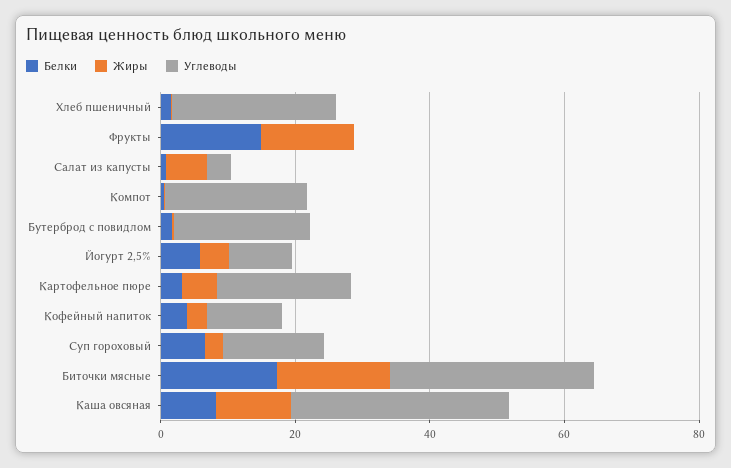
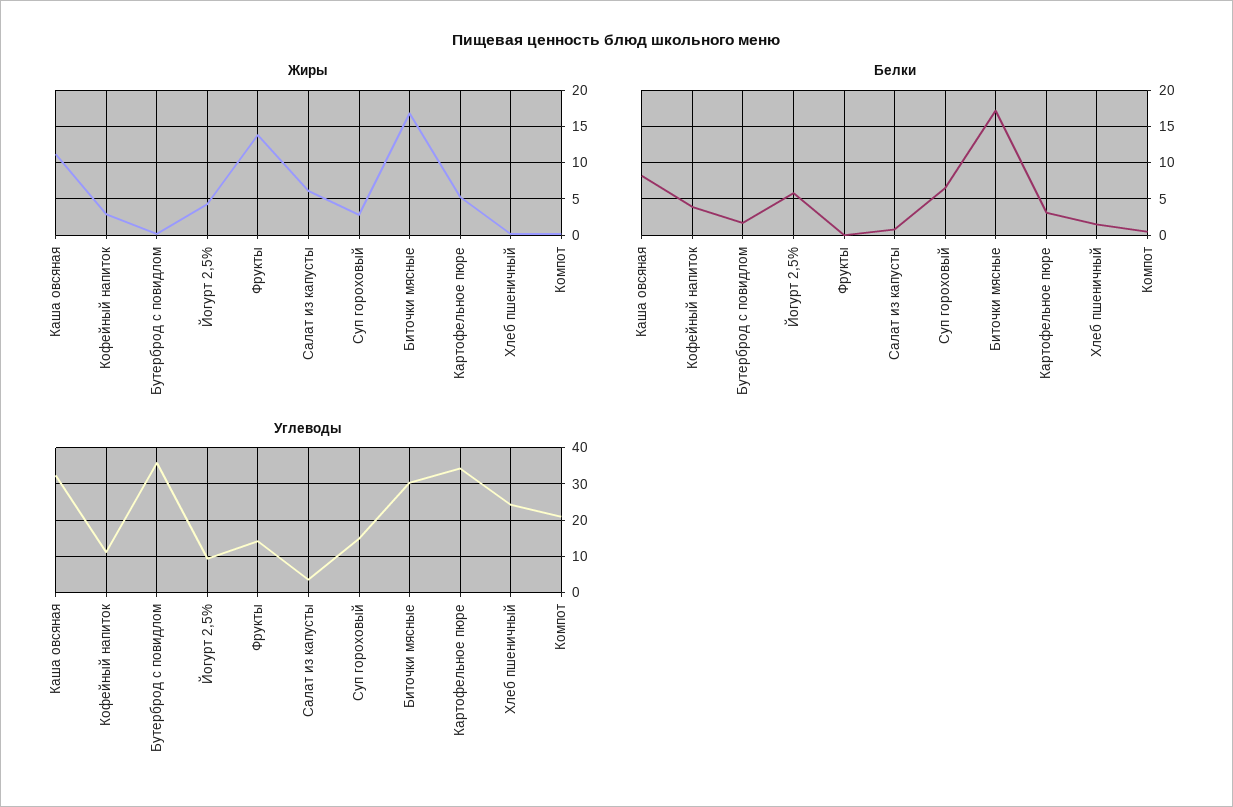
  {
    "Белки": {
      "Хлеб пшеничный": 2,
-     "Фрукты": 15,
+     "Фрукты": 0,
      "Салат из капусты": 1,
      "Компот": 1,
      "Бутерброд с повидлом": 2,
      "Йогурт 2,5%": 6,
      "Картофельное пюре": 3,
      "Кофейный напиток": 4,
      "Суп гороховый": 7,
      "Биточки мясные": 17,
      "Каша овсяная": 8
    },
    "Жиры": {
      "Хлеб пшеничный": 0,
      "Фрукты": 14,
      "Салат из капусты": 6,
      "Компот": 0,
      "Бутерброд с повидлом": 0,
      "Йогурт 2,5%": 4,
      "Картофельное пюре": 5,
      "Кофейный напиток": 3,
      "Суп гороховый": 3,
      "Биточки мясные": 17,
      "Каша овсяная": 11
    },
    "Углеводы": {
      "Хлеб пшеничный": 24,
-     "Фрукты": 0,
+     "Фрукты": 14,
      "Салат из капусты": 4,
      "Компот": 22,
-     "Бутерброд с повидлом": 20,
+     "Бутерброд с повидлом": 36,
      "Йогурт 2,5%": 10,
-     "Картофельное пюре": 20,
+     "Картофельное пюре": 34,
      "Кофейный напиток": 12,
      "Суп гороховый": 14,
      "Биточки мясные": 30,
      "Каша овсяная": 32
    }
  }

